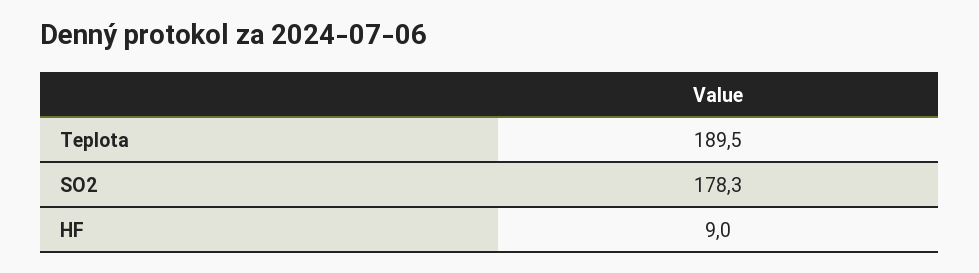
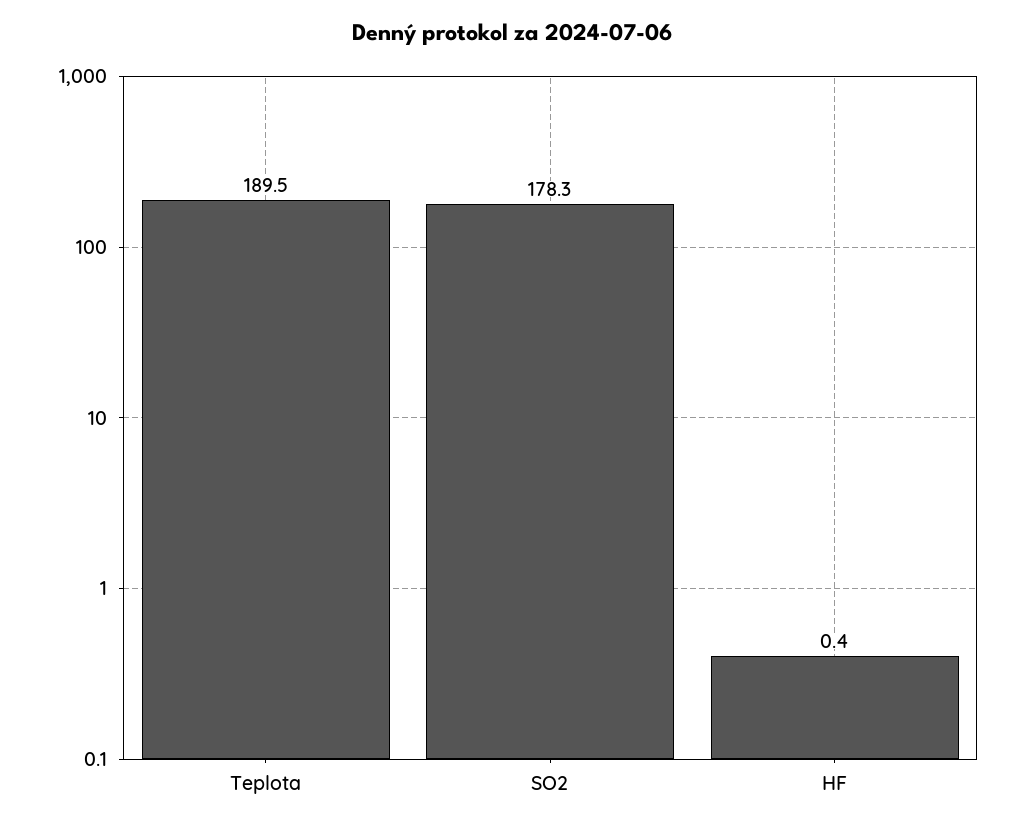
  {
    "Teplota": 189.5,
    "SO2": 178.3,
-   "HF": 9
+   "HF": 0.4
  }

